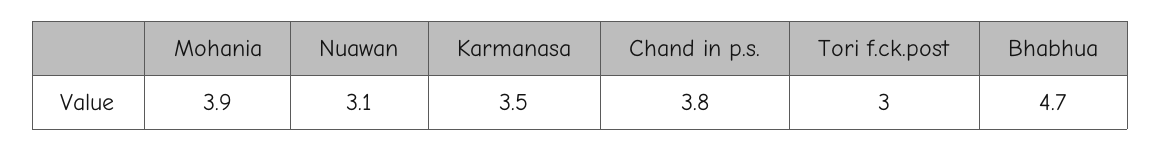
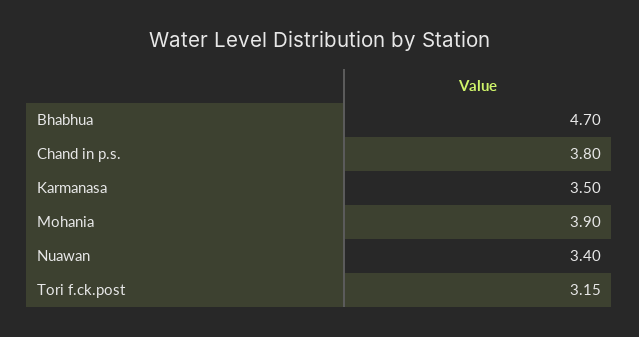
  {
    "Mohania": 3.9,
-   "Nuawan": 3.1,
+   "Nuawan": 3.4,
    "Karmanasa": 3.5,
    "Chand in p.s.": 3.8,
-   "Tori f.ck.post": 3,
+   "Tori f.ck.post": 3.15,
    "Bhabhua": 4.7
  }

